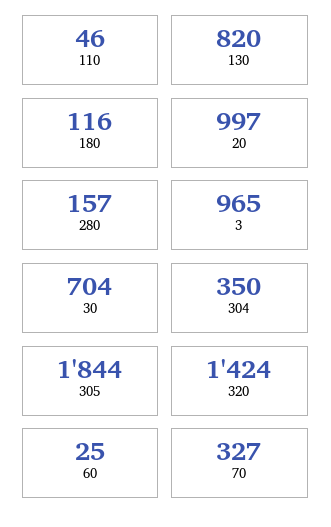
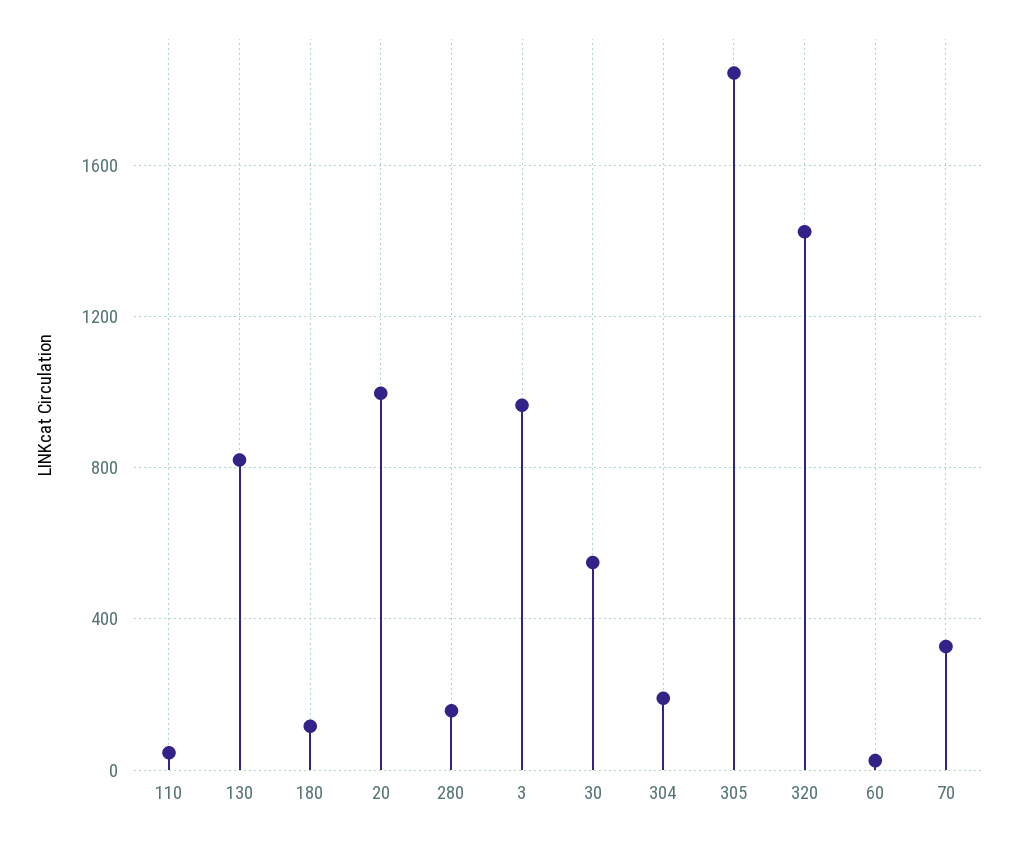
  {
    "110": 46,
    "130": 820,
    "180": 116,
    "20": 997,
    "280": 157,
    "3": 965,
-   "30": 704,
+   "30": 550,
-   "304": 350,
+   "304": 200,
    "305": 1844,
    "320": 1424,
    "60": 25,
    "70": 327
  }

